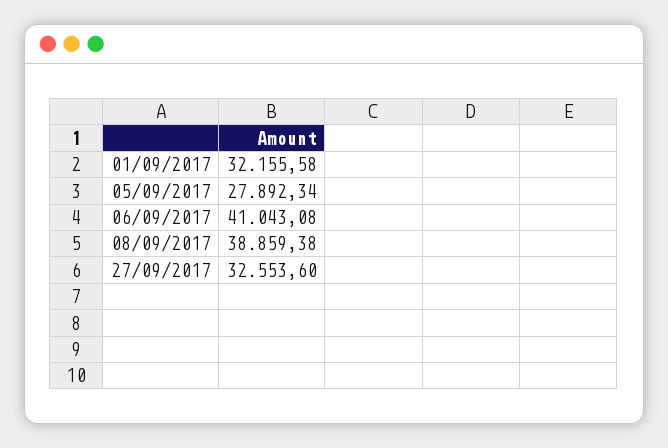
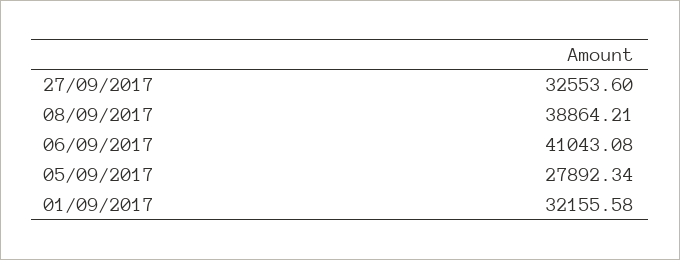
  {
    "01/09/2017": 32155.58,
    "05/09/2017": 27892.34,
    "06/09/2017": 41043.08,
-   "08/09/2017": 38859.38,
+   "08/09/2017": 38864.21,
    "27/09/2017": 32553.6
  }

